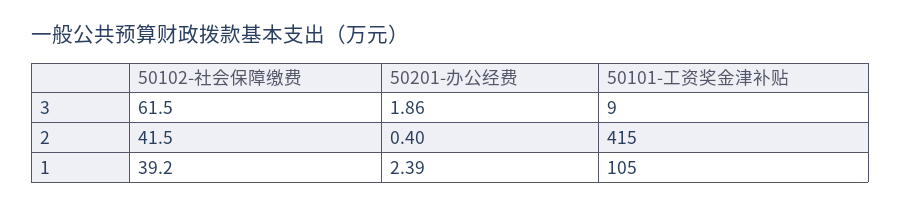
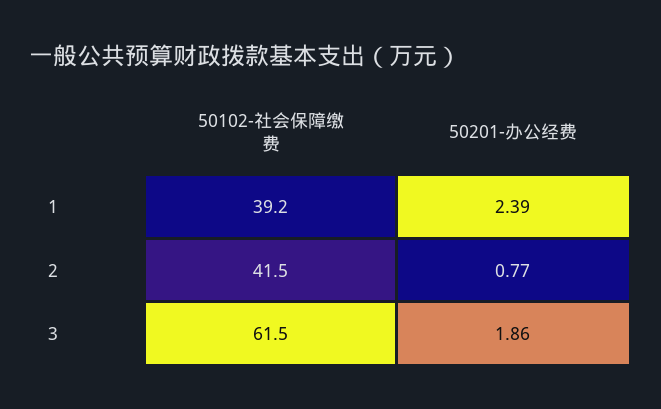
  {
    "50102-社会保障缴费": {
      "3": 61.5,
      "2": 41.5,
      "1": 39.2
    },
    "50201-办公经费": {
      "3": 1.86,
-     "2": 0.4,
+     "2": 0.77,
      "1": 2.39
-   },
+   }
-   "50101-工资奖金津补贴": {
-     "3": 9,
-     "2": 415,
-     "1": 105
-   }
  }

